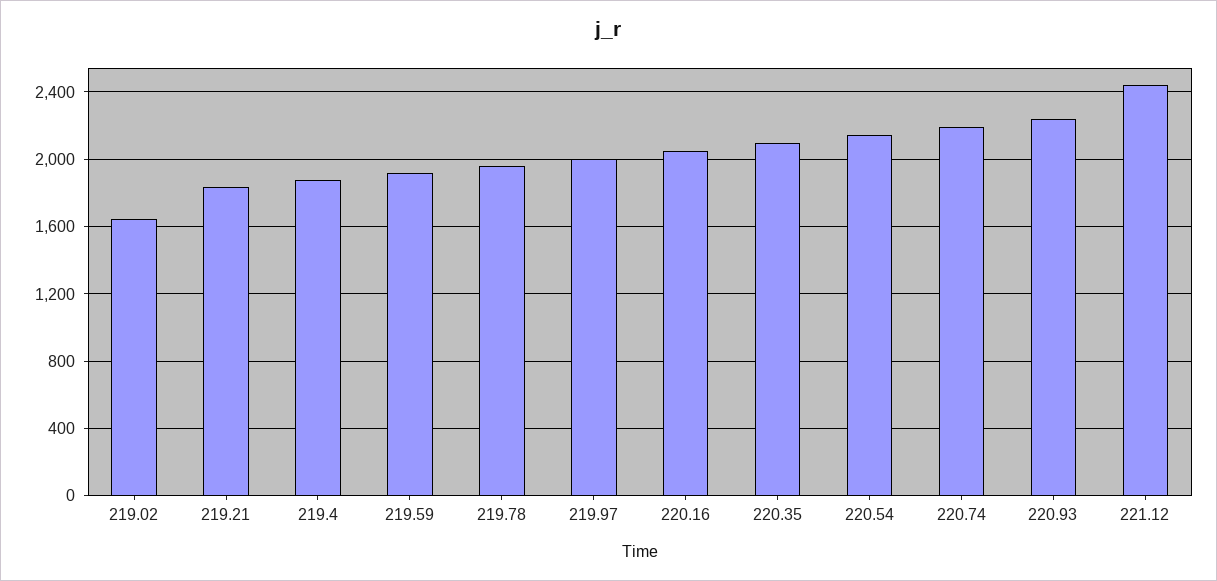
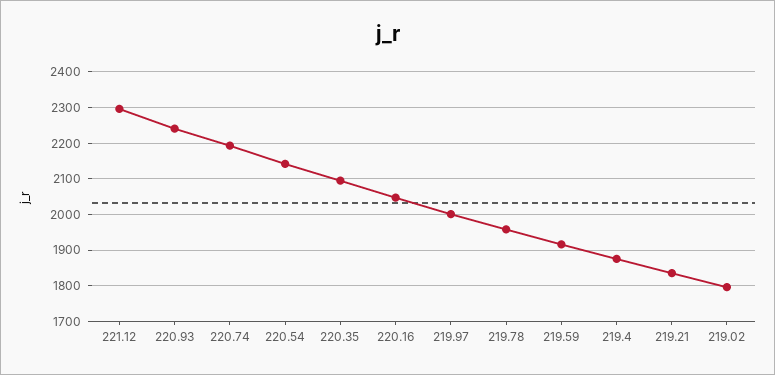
  {
-   "219.02": 1650,
+   "219.02": 1800,
    "219.21": 1840,
    "219.4": 1880,
    "219.59": 1920,
    "219.78": 1960,
    "219.97": 2000,
    "220.16": 2040,
    "220.35": 2100,
    "220.54": 2140,
    "220.74": 2200,
    "220.93": 2240,
-   "221.12": 2450
+   "221.12": 2300
  }

